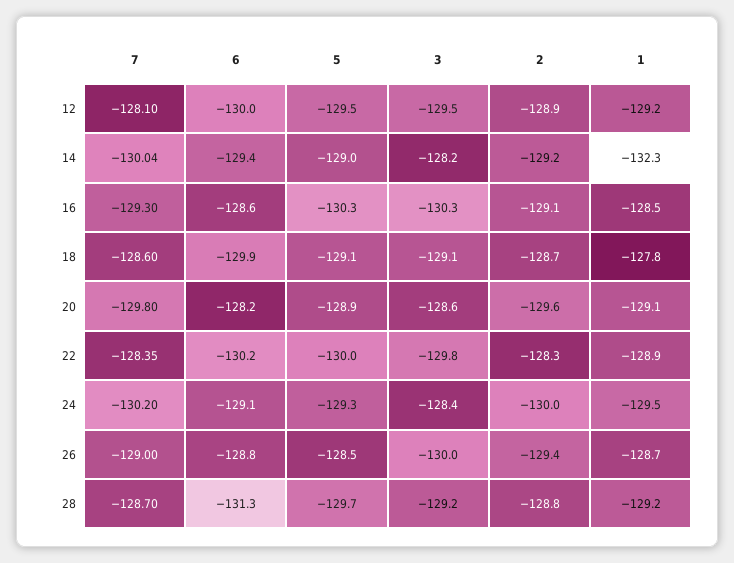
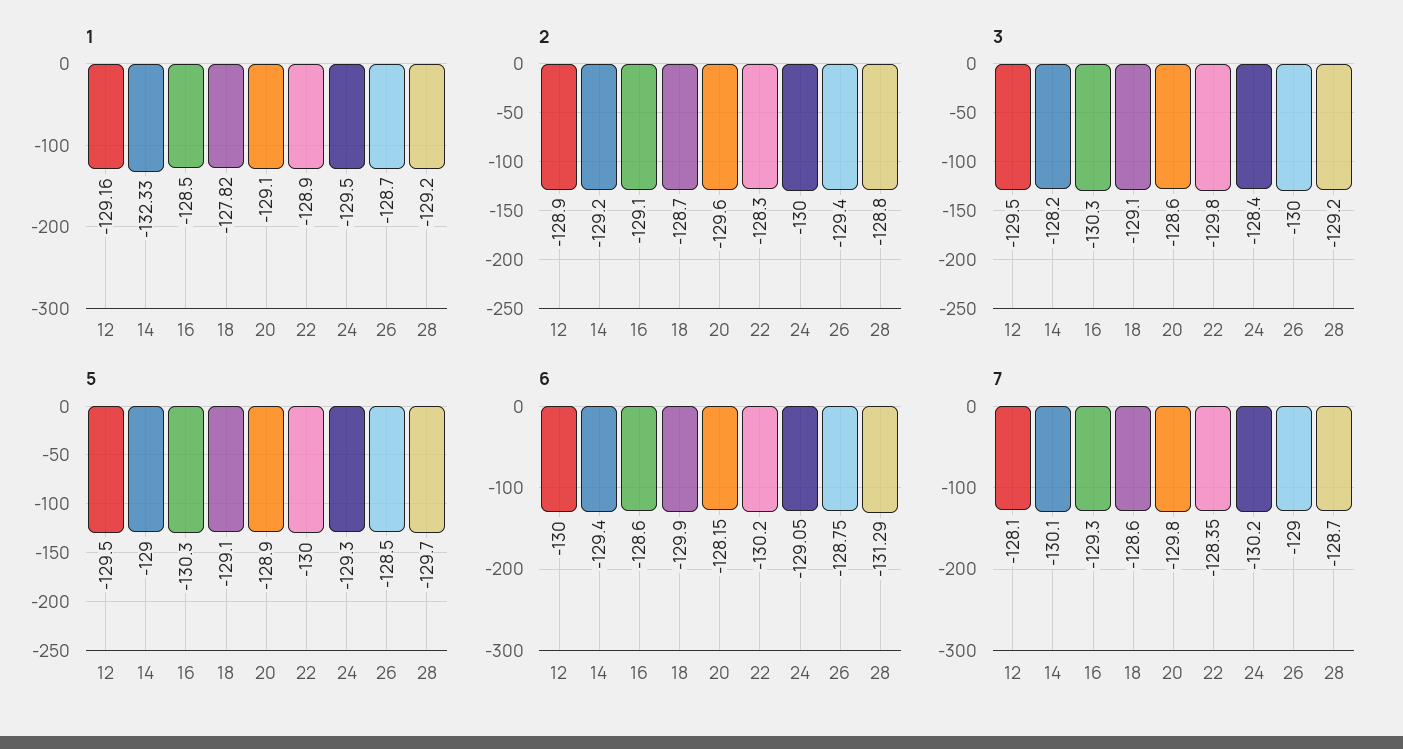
  {
    "7": {
      "12": -128.1,
-     "14": -130.04,
+     "14": -130.1,
      "16": -129.3,
      "18": -128.6,
      "20": -129.8,
      "22": -128.35,
      "24": -130.2,
      "26": -129,
      "28": -128.7
    },
    "6": {
      "12": -130,
      "14": -129.4,
      "16": -128.6,
      "18": -129.9,
      "20": -128.15,
      "22": -130.2,
      "24": -129.05,
      "26": -128.75,
      "28": -131.29
    },
    "5": {
      "12": -129.5,
      "14": -129,
      "16": -130.3,
      "18": -129.1,
      "20": -128.9,
      "22": -130,
      "24": -129.3,
      "26": -128.5,
      "28": -129.7
    },
    "3": {
      "12": -129.5,
      "14": -128.2,
      "16": -130.3,
      "18": -129.1,
      "20": -128.6,
      "22": -129.8,
      "24": -128.4,
      "26": -130,
      "28": -129.2
    },
    "2": {
      "12": -128.9,
      "14": -129.2,
      "16": -129.1,
      "18": -128.7,
      "20": -129.6,
      "22": -128.3,
      "24": -130,
      "26": -129.4,
      "28": -128.8
    },
    "1": {
      "12": -129.16,
      "14": -132.33,
      "16": -128.5,
      "18": -127.82,
      "20": -129.1,
      "22": -128.9,
      "24": -129.5,
      "26": -128.7,
      "28": -129.2
    }
  }

